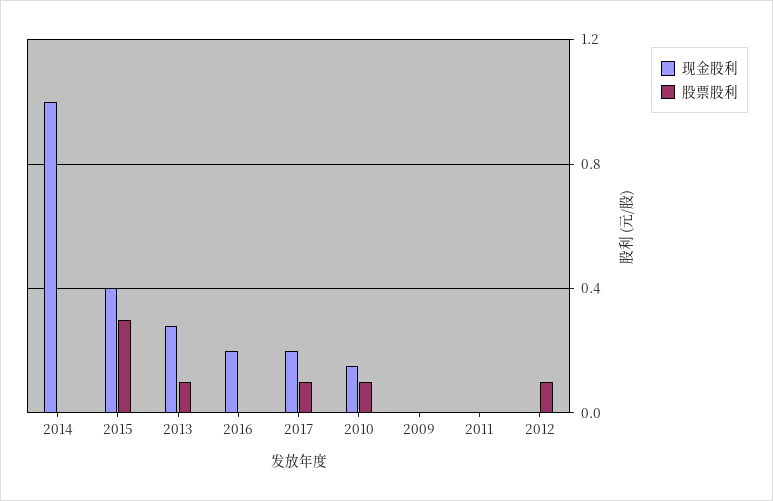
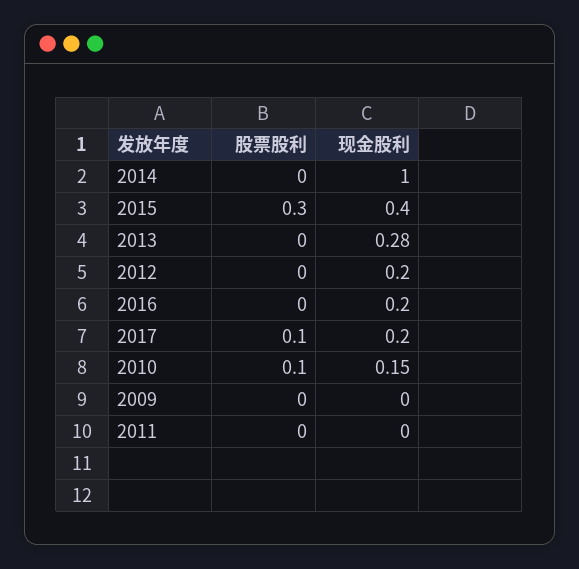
  {
    "现金股利": {
      "2014": 1,
      "2015": 0.4,
      "2013": 0.28,
      "2016": 0.2,
      "2017": 0.2,
      "2010": 0.15,
      "2009": 0,
      "2011": 0,
-     "2012": 0
+     "2012": 0.2
    },
    "股票股利": {
      "2014": 0,
      "2015": 0.3,
-     "2013": 0.1,
+     "2013": 0,
      "2016": 0,
      "2017": 0.1,
      "2010": 0.1,
      "2009": 0,
      "2011": 0,
-     "2012": 0.1
+     "2012": 0
    }
  }

